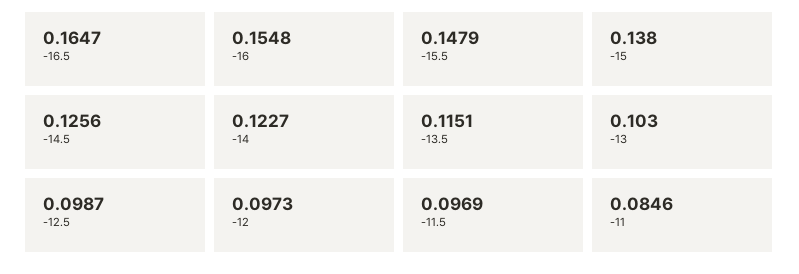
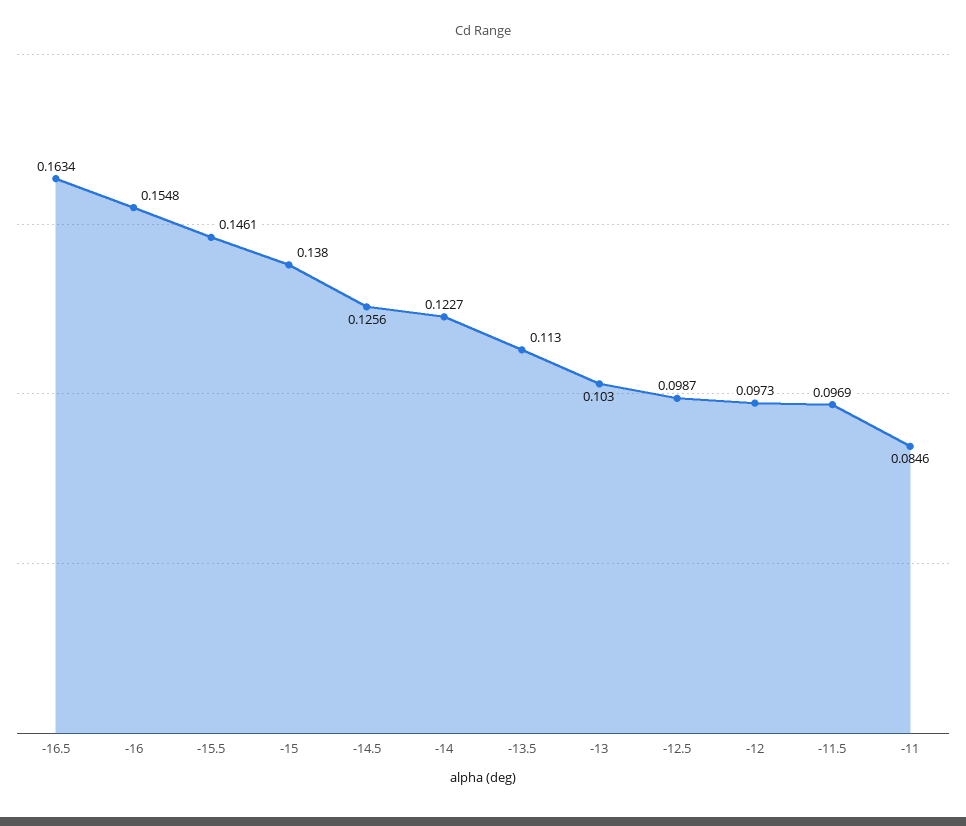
  {
-   "-16.5": 0.1647,
+   "-16.5": 0.1634,
    "-16": 0.1548,
-   "-15.5": 0.1479,
+   "-15.5": 0.1461,
    "-15": 0.138,
    "-14.5": 0.1256,
    "-14": 0.1227,
-   "-13.5": 0.1151,
+   "-13.5": 0.113,
    "-13": 0.103,
    "-12.5": 0.0987,
    "-12": 0.0973,
    "-11.5": 0.0969,
    "-11": 0.0846
  }

